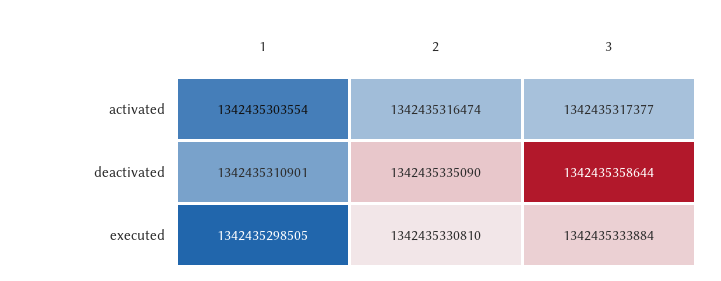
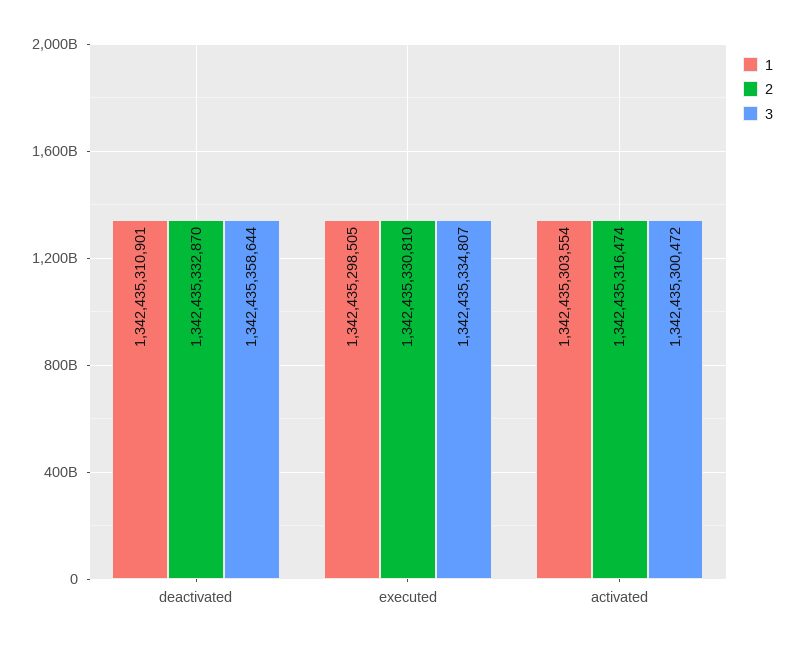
  {
    "1": {
      "activated": 1342435303554,
      "deactivated": 1342435310901,
      "executed": 1342435298505
    },
    "2": {
      "activated": 1342435316474,
-     "deactivated": 1342435335090,
+     "deactivated": 1342435332870,
      "executed": 1342435330810
    },
    "3": {
-     "activated": 1342435317377,
+     "activated": 1342435300472,
      "deactivated": 1342435358644,
-     "executed": 1342435333884
+     "executed": 1342435334807
    }
  }

